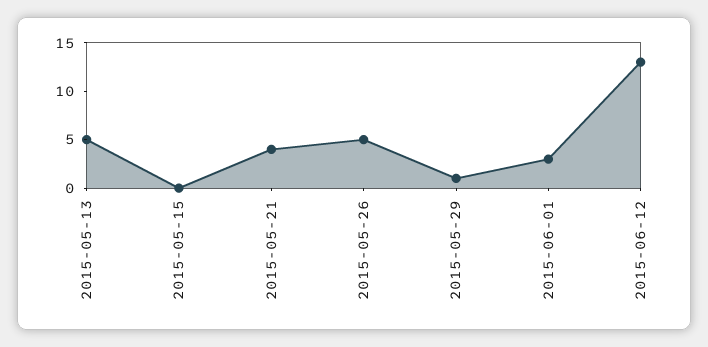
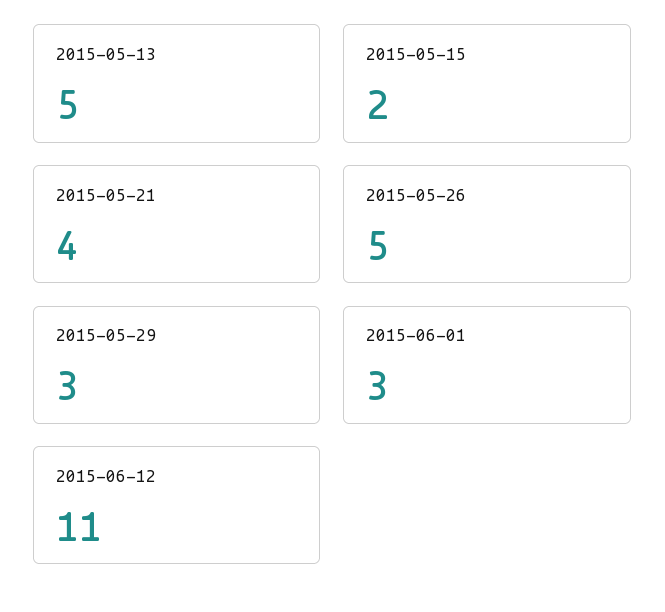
  {
    "2015-05-13": 5,
-   "2015-05-15": 0,
+   "2015-05-15": 2,
    "2015-05-21": 4,
    "2015-05-26": 5,
-   "2015-05-29": 1,
+   "2015-05-29": 3,
    "2015-06-01": 3,
-   "2015-06-12": 13
+   "2015-06-12": 11
  }

